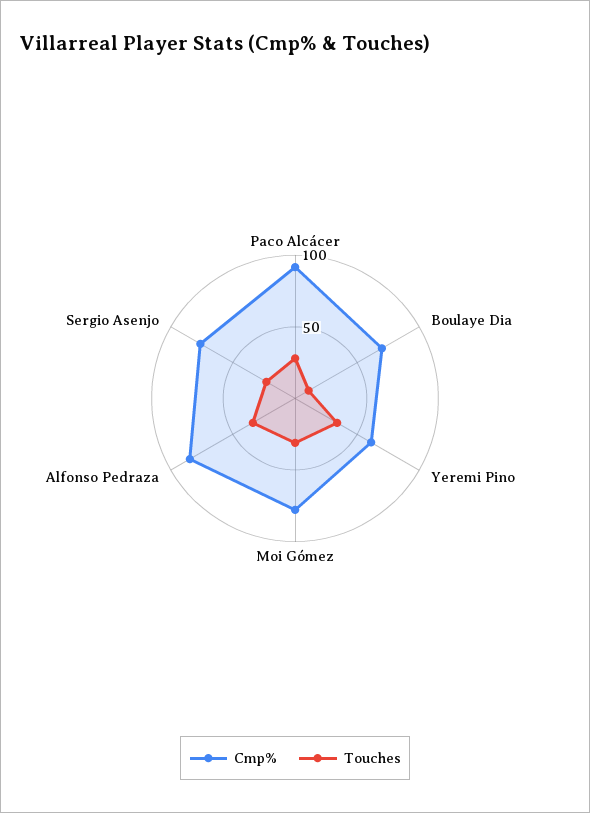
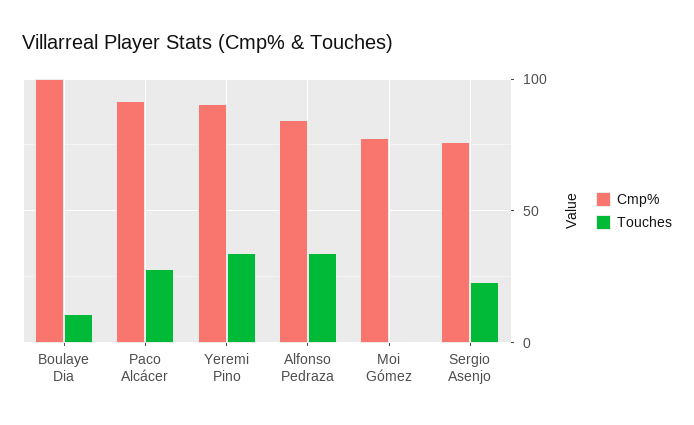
  {
    "Cmp%": {
      "Paco Alcácer": 90,
-     "Boulaye Dia": 70,
+     "Boulaye Dia": 100,
-     "Yeremi Pino": 60,
+     "Yeremi Pino": 90,
      "Moi Gómez": 80,
      "Alfonso Pedraza": 85,
      "Sergio Asenjo": 75
    },
    "Touches": {
      "Paco Alcácer": 30,
      "Boulaye Dia": 10,
      "Yeremi Pino": 35,
-     "Moi Gómez": 30,
+     "Moi Gómez": 0,
      "Alfonso Pedraza": 35,
      "Sergio Asenjo": 25
    }
  }

